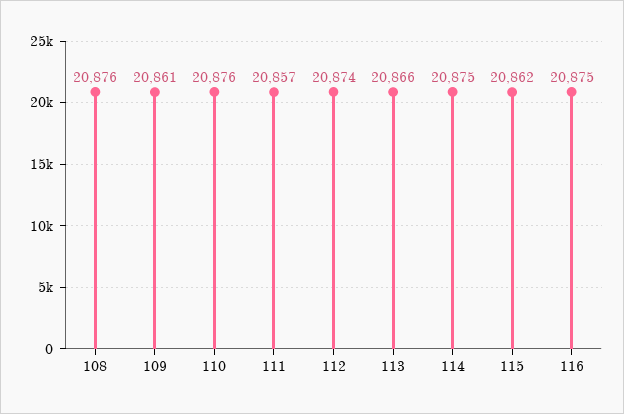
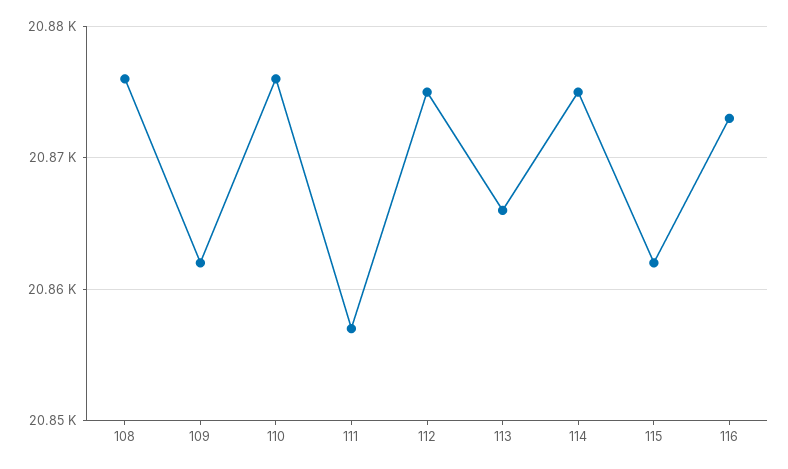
  {
    "108": 20876,
-   "109": 20861,
+   "109": 20862,
    "110": 20876,
    "111": 20857,
-   "112": 20874,
+   "112": 20875,
    "113": 20866,
    "114": 20875,
    "115": 20862,
-   "116": 20875
+   "116": 20873
  }

